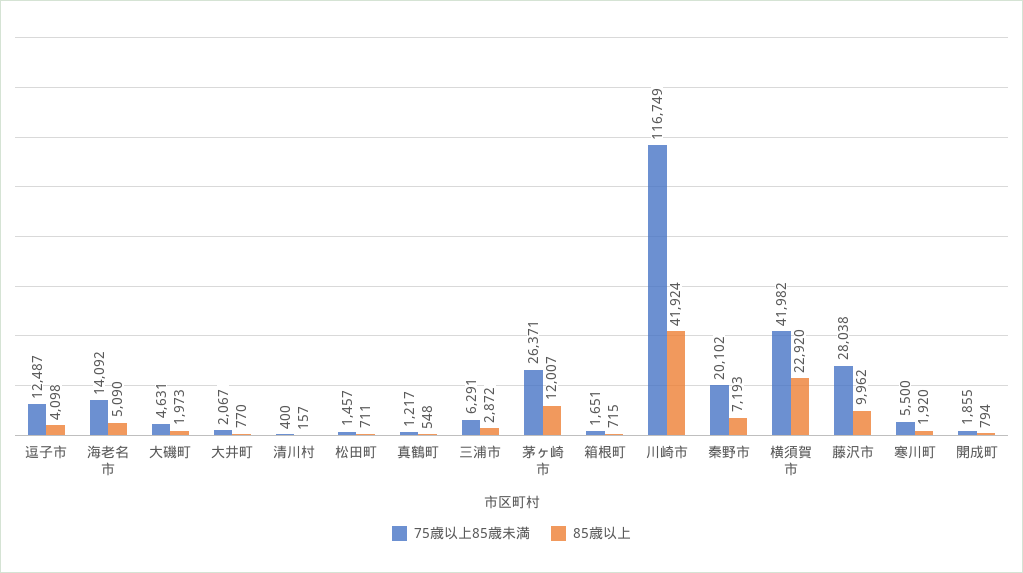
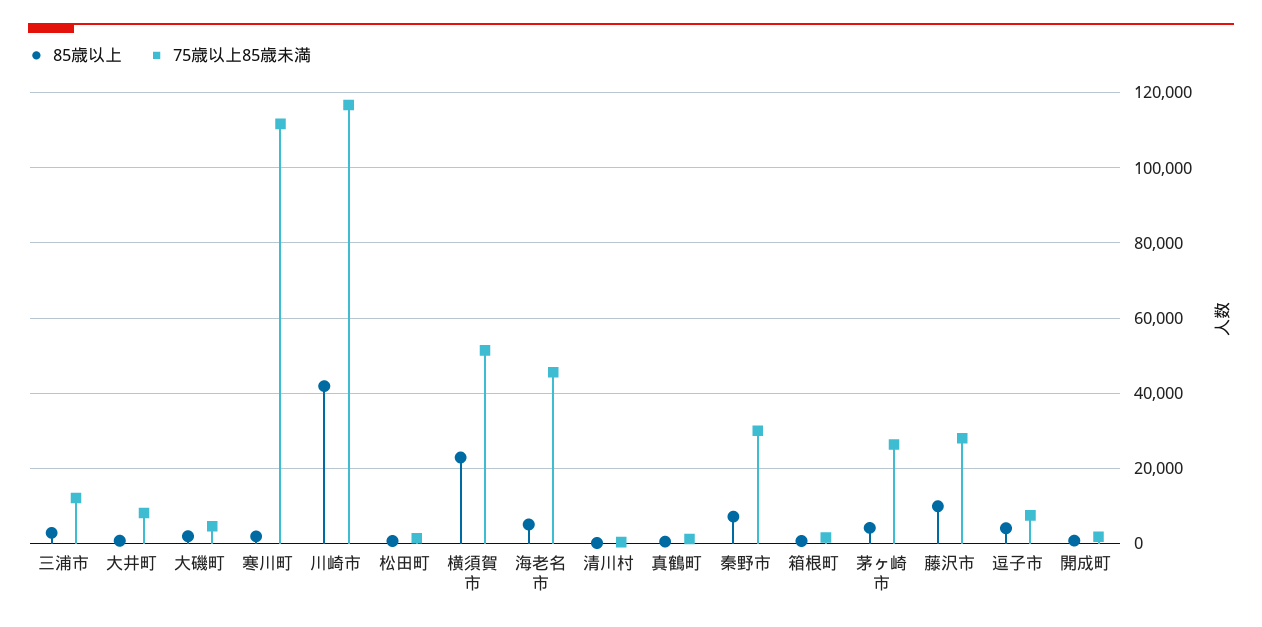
  {
    "75歳以上85歳未満": {
-     "逗子市": 12487,
+     "逗子市": 8000,
-     "海老名市": 14092,
+     "海老名市": 46000,
      "大磯町": 4631,
-     "大井町": 2067,
+     "大井町": 8000,
      "清川村": 400,
      "松田町": 1457,
      "真鶴町": 1217,
-     "三浦市": 6291,
+     "三浦市": 12000,
      "茅ヶ崎市": 26371,
      "箱根町": 1651,
      "川崎市": 116749,
-     "秦野市": 20102,
+     "秦野市": 30000,
-     "横須賀市": 41982,
+     "横須賀市": 52000,
      "藤沢市": 28038,
-     "寒川町": 5500,
+     "寒川町": 112000,
      "開成町": 1855
    },
    "85歳以上": {
      "逗子市": 4098,
      "海老名市": 5090,
      "大磯町": 1973,
      "大井町": 770,
      "清川村": 157,
      "松田町": 711,
      "真鶴町": 548,
      "三浦市": 2872,
-     "茅ヶ崎市": 12007,
+     "茅ヶ崎市": 4000,
      "箱根町": 715,
      "川崎市": 41924,
      "秦野市": 7193,
      "横須賀市": 22920,
      "藤沢市": 9962,
      "寒川町": 1920,
      "開成町": 794
    }
  }

